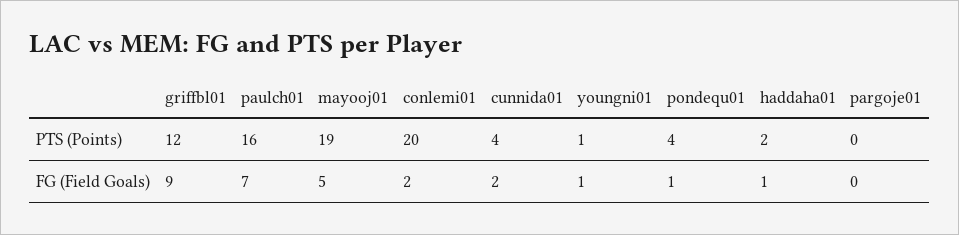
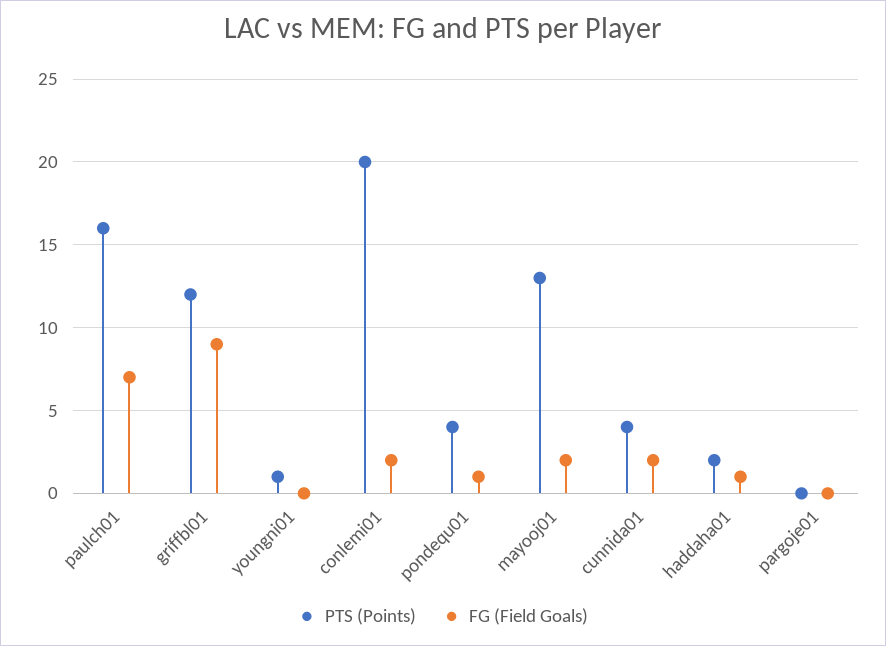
  {
    "PTS (Points)": {
      "griffbl01": 12,
      "paulch01": 16,
-     "mayooj01": 19,
+     "mayooj01": 13,
      "conlemi01": 20,
      "cunnida01": 4,
      "youngni01": 1,
      "pondequ01": 4,
      "haddaha01": 2,
      "pargoje01": 0
    },
    "FG (Field Goals)": {
      "griffbl01": 9,
      "paulch01": 7,
-     "mayooj01": 5,
+     "mayooj01": 2,
      "conlemi01": 2,
      "cunnida01": 2,
-     "youngni01": 1,
+     "youngni01": 0,
      "pondequ01": 1,
      "haddaha01": 1,
      "pargoje01": 0
    }
  }

